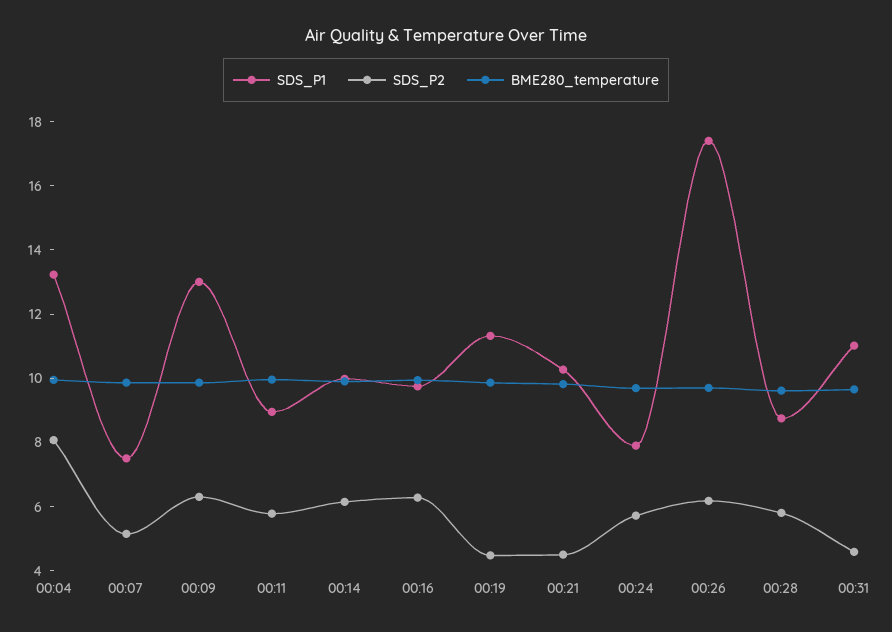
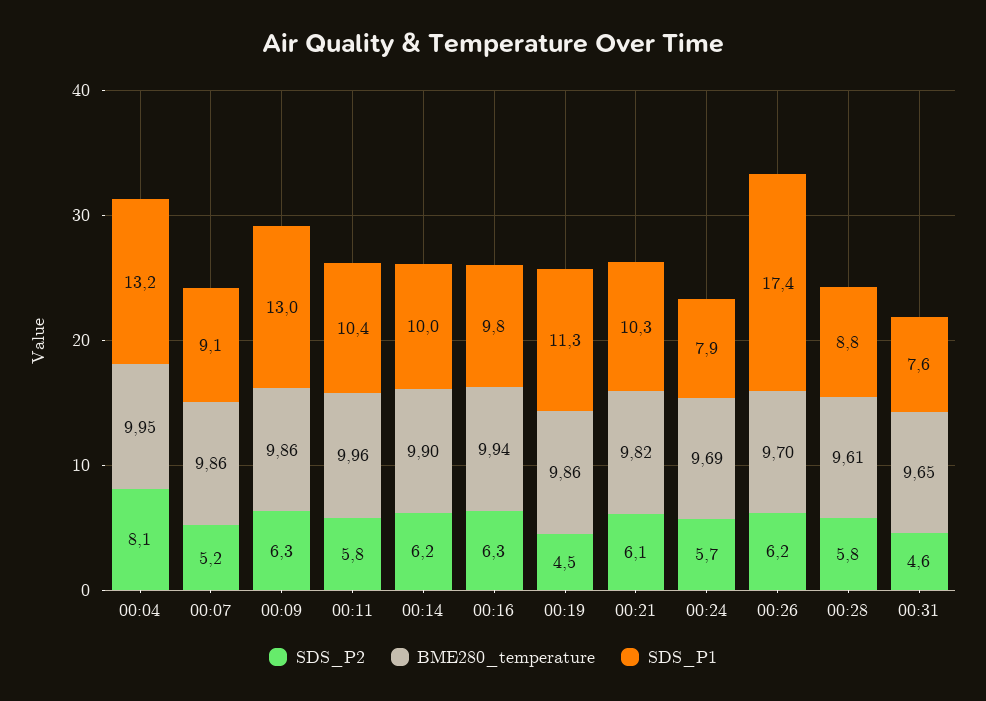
  {
    "SDS_P1": {
      "00:04": 13.2,
-     "00:07": 7.5,
+     "00:07": 9.1,
      "00:09": 13,
-     "00:11": 9,
+     "00:11": 10.4,
      "00:14": 10,
      "00:16": 9.8,
      "00:19": 11.3,
      "00:21": 10.3,
      "00:24": 7.9,
      "00:26": 17.4,
      "00:28": 8.8,
-     "00:31": 11
+     "00:31": 7.6
    },
    "SDS_P2": {
      "00:04": 8.1,
      "00:07": 5.2,
      "00:09": 6.3,
      "00:11": 5.8,
      "00:14": 6.2,
      "00:16": 6.3,
      "00:19": 4.5,
-     "00:21": 4.5,
+     "00:21": 6.1,
      "00:24": 5.7,
      "00:26": 6.2,
      "00:28": 5.8,
      "00:31": 4.6
    },
    "BME280_temperature": {
      "00:04": 9.95,
      "00:07": 9.86,
      "00:09": 9.86,
      "00:11": 9.96,
      "00:14": 9.9,
      "00:16": 9.94,
      "00:19": 9.86,
      "00:21": 9.82,
      "00:24": 9.69,
      "00:26": 9.7,
      "00:28": 9.61,
      "00:31": 9.65
    }
  }

